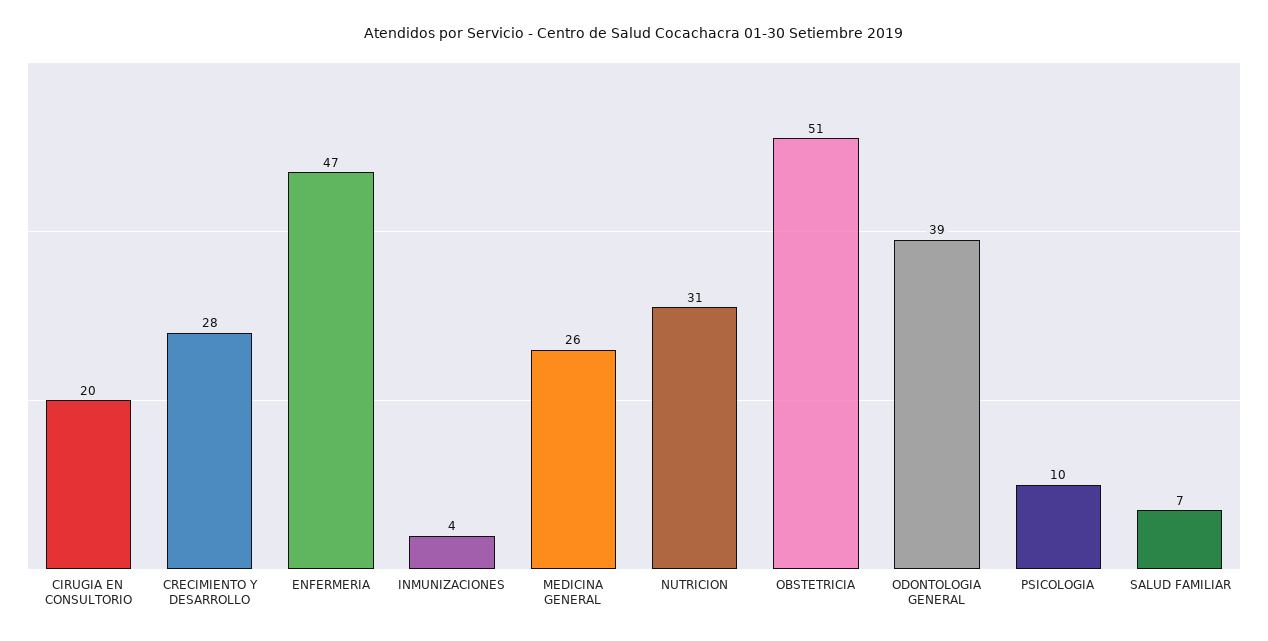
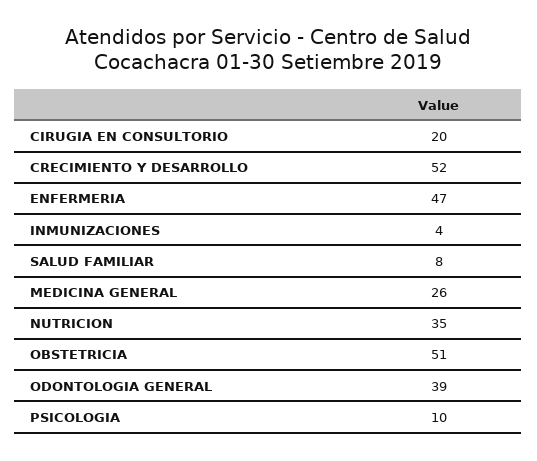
  {
    "CIRUGIA EN CONSULTORIO": 20,
-   "CRECIMIENTO Y DESARROLLO": 28,
+   "CRECIMIENTO Y DESARROLLO": 52,
    "ENFERMERIA": 47,
    "INMUNIZACIONES": 4,
    "MEDICINA GENERAL": 26,
-   "NUTRICION": 31,
+   "NUTRICION": 35,
    "OBSTETRICIA": 51,
    "ODONTOLOGIA GENERAL": 39,
    "PSICOLOGIA": 10,
-   "SALUD FAMILIAR": 7
+   "SALUD FAMILIAR": 8
  }

